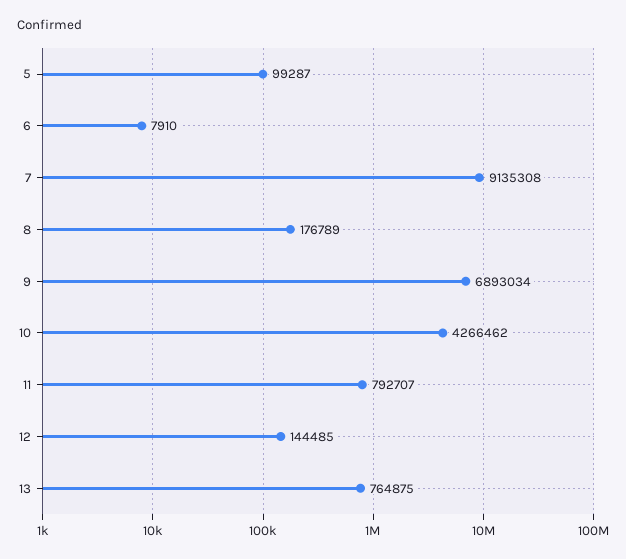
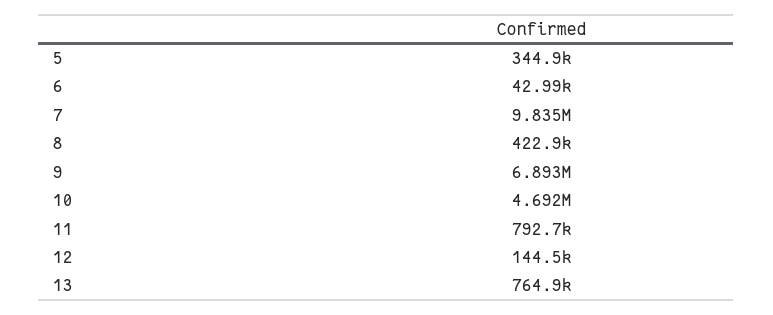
  {
-   "5": 99287,
+   "5": 344900,
-   "6": 7910,
+   "6": 42990,
-   "7": 9135308,
+   "7": 9835000,
-   "8": 176789,
+   "8": 422900,
    "9": 6893034,
-   "10": 4266462,
+   "10": 4692000,
    "11": 792707,
    "12": 144485,
    "13": 764875
  }

